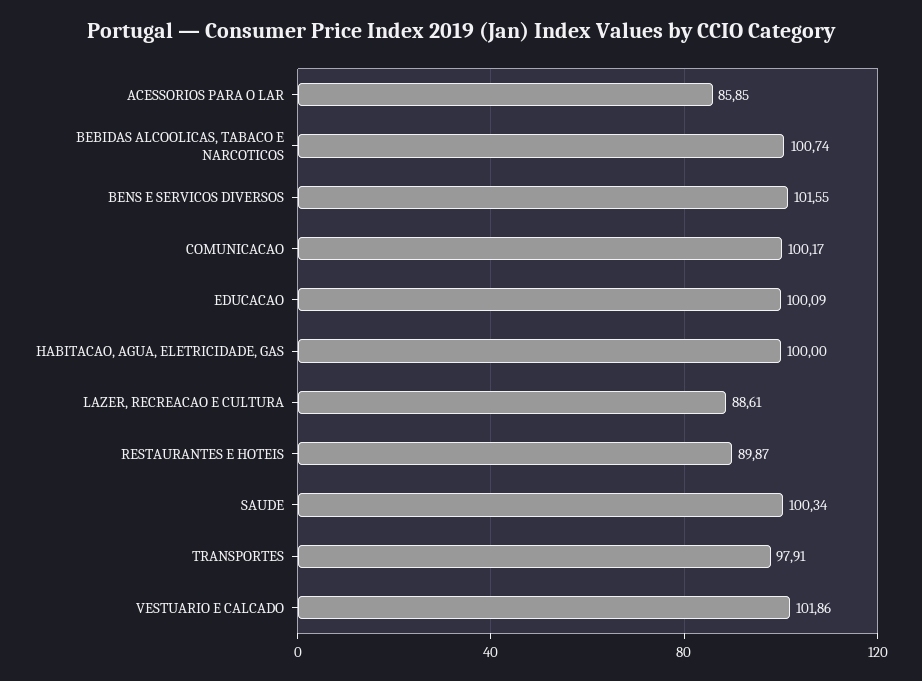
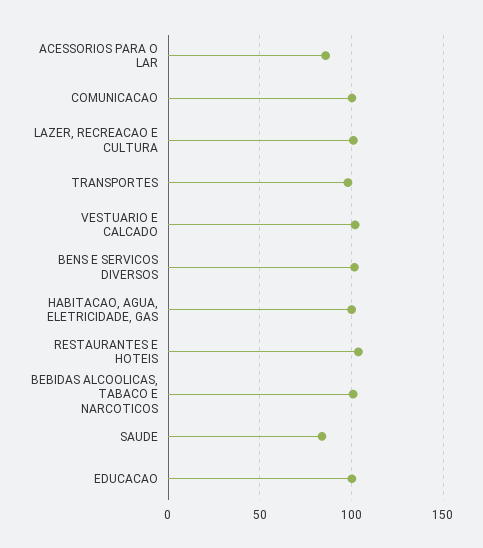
  {
    "ACESSORIOS PARA O LAR": 85.85,
    "BEBIDAS ALCOOLICAS, TABACO E NARCOTICOS": 100.74,
    "BENS E SERVICOS DIVERSOS": 101.55,
    "COMUNICACAO": 100.17,
    "EDUCACAO": 100.09,
    "HABITACAO, AGUA, ELETRICIDADE, GAS": 100,
-   "LAZER, RECREACAO E CULTURA": 88.61,
+   "LAZER, RECREACAO E CULTURA": 100,
-   "RESTAURANTES E HOTEIS": 89.87,
+   "RESTAURANTES E HOTEIS": 105,
-   "SAUDE": 100.34,
+   "SAUDE": 85,
    "TRANSPORTES": 97.91,
    "VESTUARIO E CALCADO": 101.86
  }

